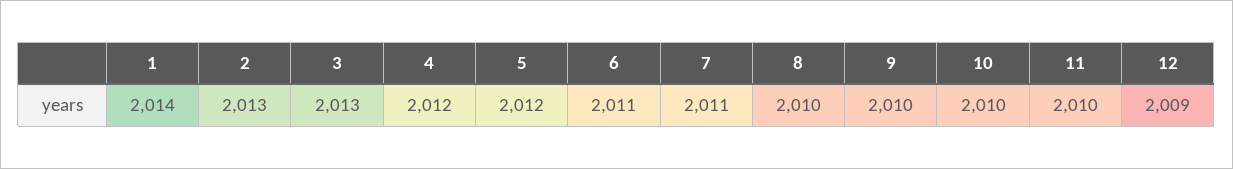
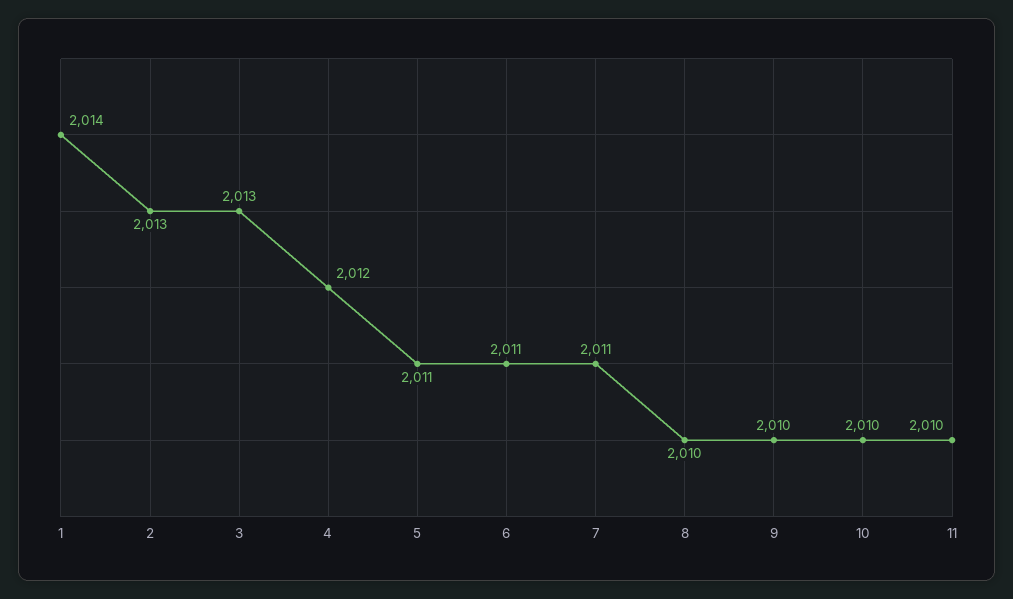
  {
    "1": 2014,
    "2": 2013,
    "3": 2013,
    "4": 2012,
-   "5": 2012,
+   "5": 2011,
    "6": 2011,
    "7": 2011,
    "8": 2010,
    "9": 2010,
    "10": 2010,
-   "11": 2010,
+   "11": 2010
-   "12": 2009
  }

